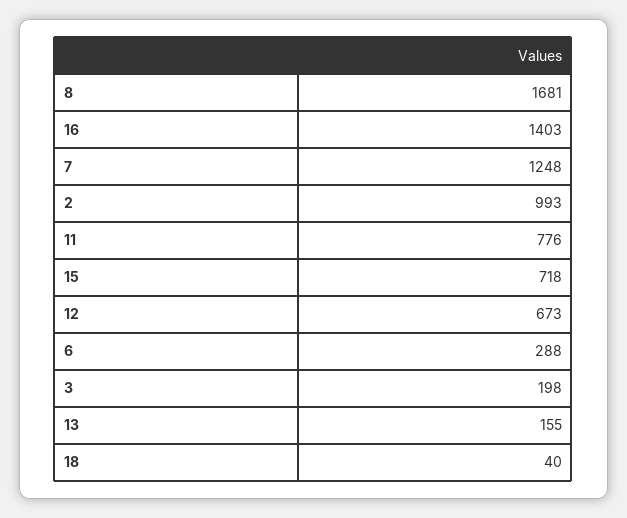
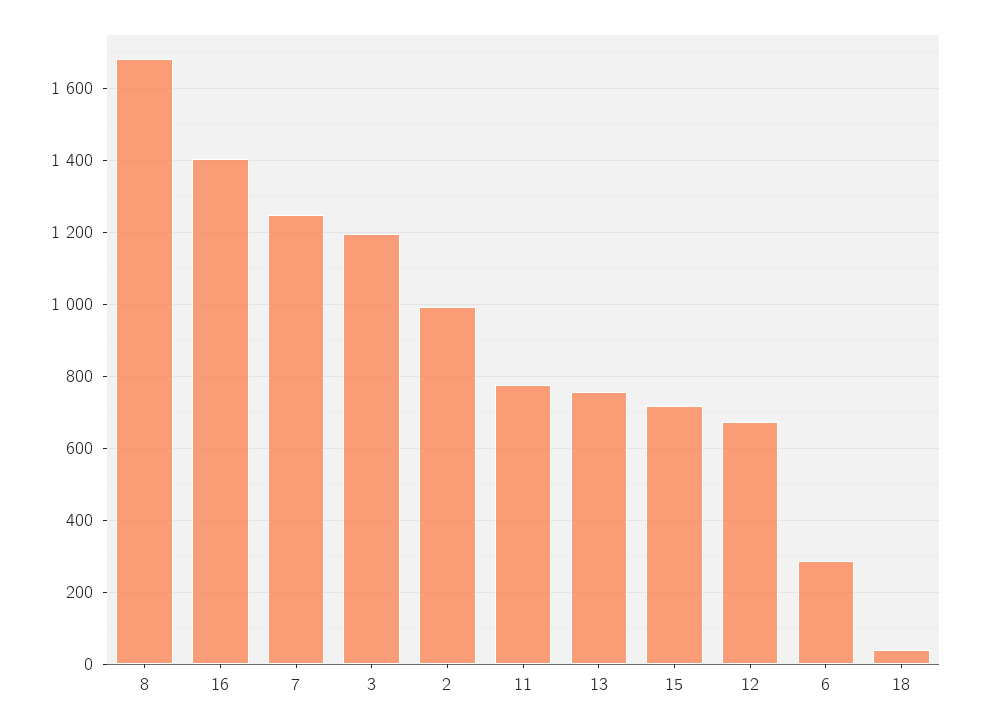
  {
    "8": 1681,
    "16": 1403,
    "7": 1248,
    "2": 993,
    "11": 776,
    "15": 718,
    "12": 673,
    "6": 288,
-   "3": 198,
+   "3": 1200,
-   "13": 155,
+   "13": 760,
    "18": 40
  }

